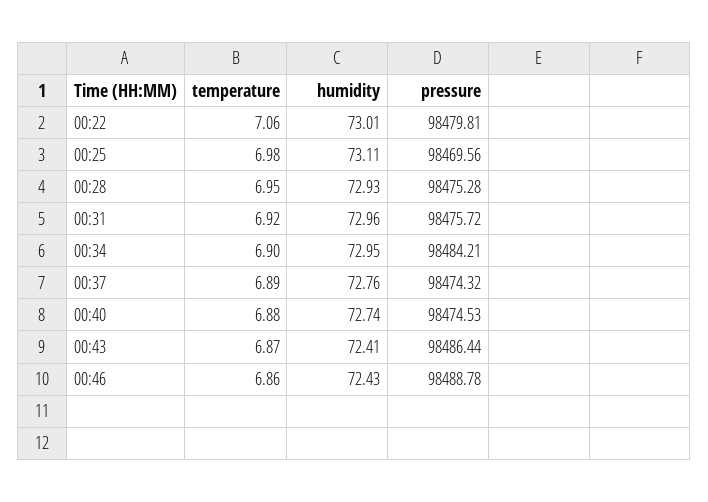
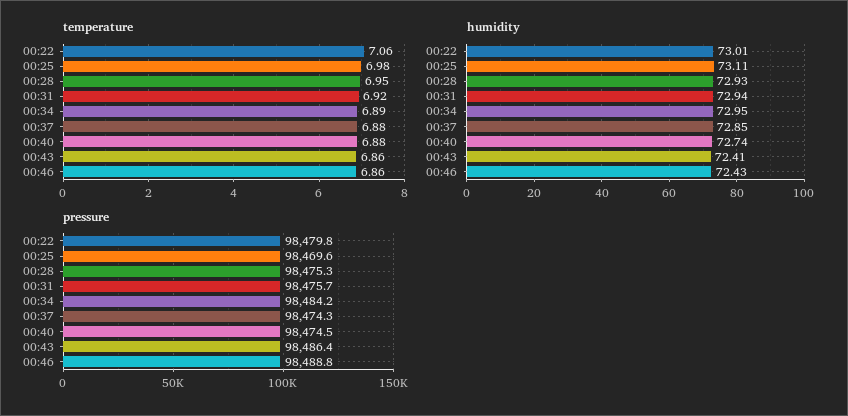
  {
    "temperature": {
      "00:22": 7.06,
      "00:25": 6.98,
      "00:28": 6.95,
      "00:31": 6.92,
-     "00:34": 6.9,
+     "00:34": 6.89,
-     "00:37": 6.89,
+     "00:37": 6.88,
      "00:40": 6.88,
-     "00:43": 6.87,
+     "00:43": 6.86,
      "00:46": 6.86
    },
    "humidity": {
      "00:22": 73.01,
      "00:25": 73.11,
      "00:28": 72.93,
-     "00:31": 72.96,
+     "00:31": 72.94,
      "00:34": 72.95,
-     "00:37": 72.76,
+     "00:37": 72.85,
      "00:40": 72.74,
      "00:43": 72.41,
      "00:46": 72.43
    },
    "pressure": {
      "00:22": 98479.81,
      "00:25": 98469.56,
      "00:28": 98475.28,
      "00:31": 98475.72,
      "00:34": 98484.21,
      "00:37": 98474.32,
      "00:40": 98474.53,
      "00:43": 98486.44,
      "00:46": 98488.78
    }
  }

